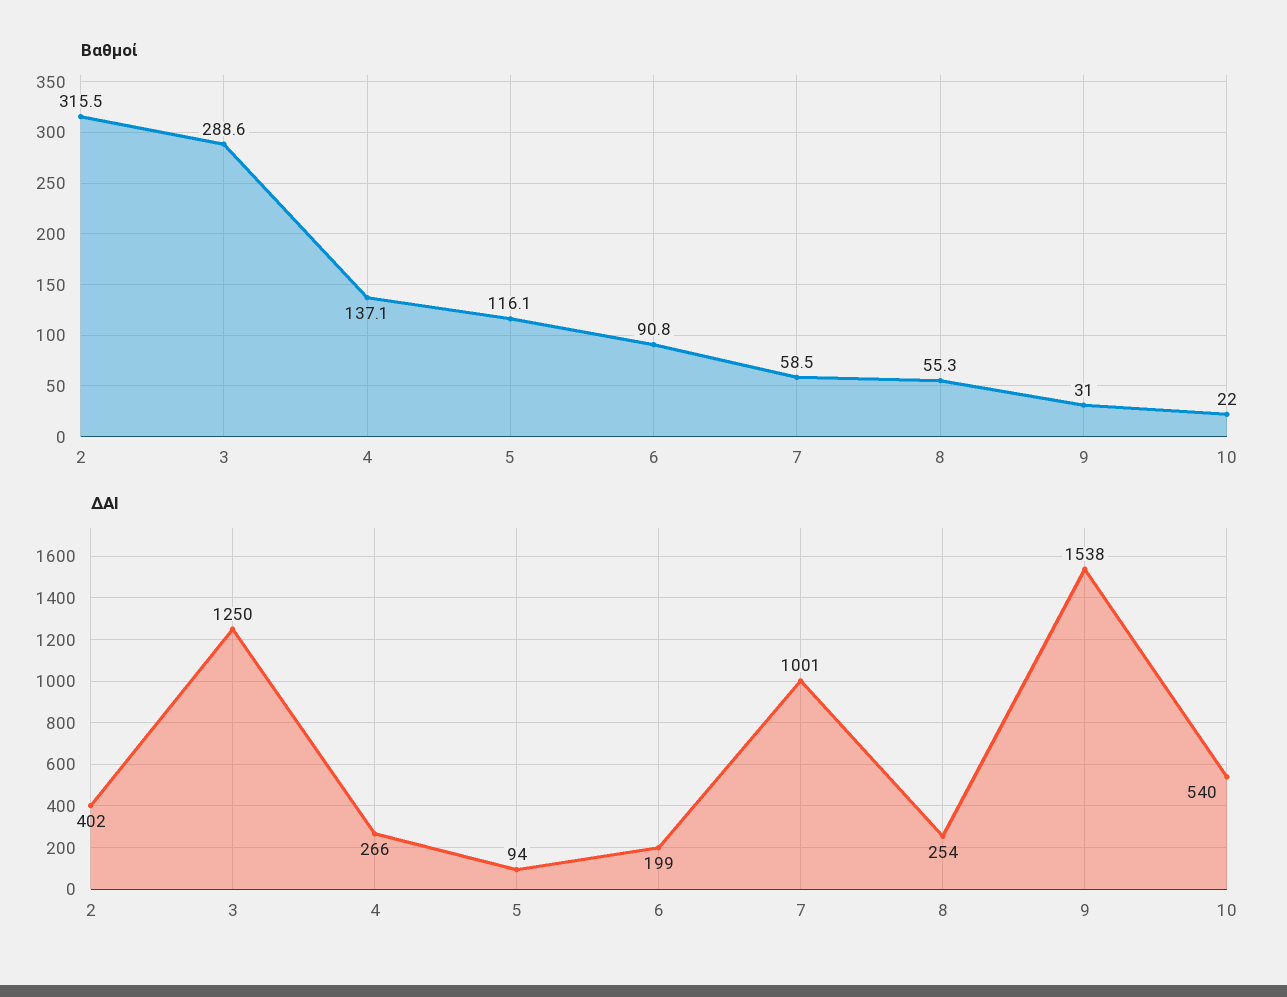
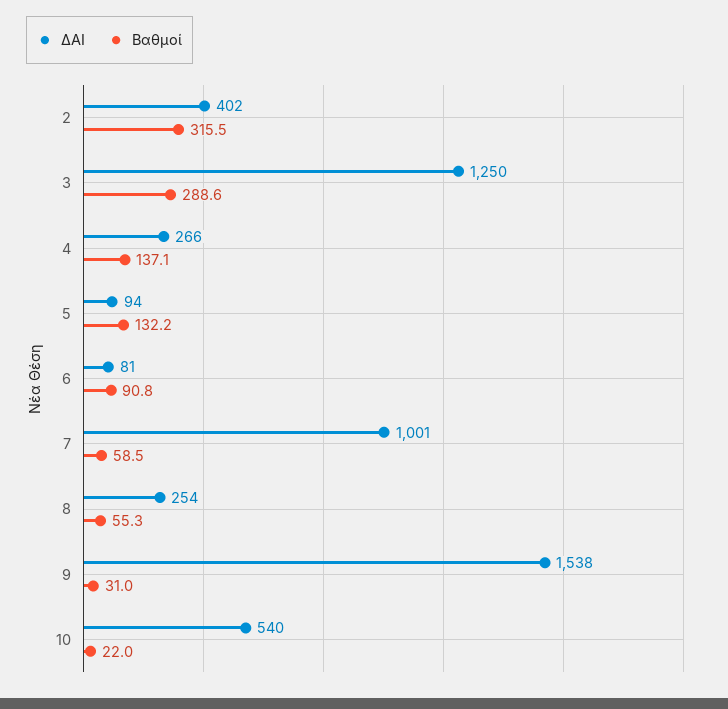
  {
    "Βαθμοί": {
      "2": 315.5,
      "3": 288.6,
      "4": 137.1,
-     "5": 116.1,
+     "5": 132.2,
      "6": 90.8,
      "7": 58.5,
      "8": 55.3,
      "9": 31,
      "10": 22
    },
    "ΔΑΙ": {
      "2": 402,
      "3": 1250,
      "4": 266,
      "5": 94,
-     "6": 199,
+     "6": 81,
      "7": 1001,
      "8": 254,
      "9": 1538,
      "10": 540
    }
  }

